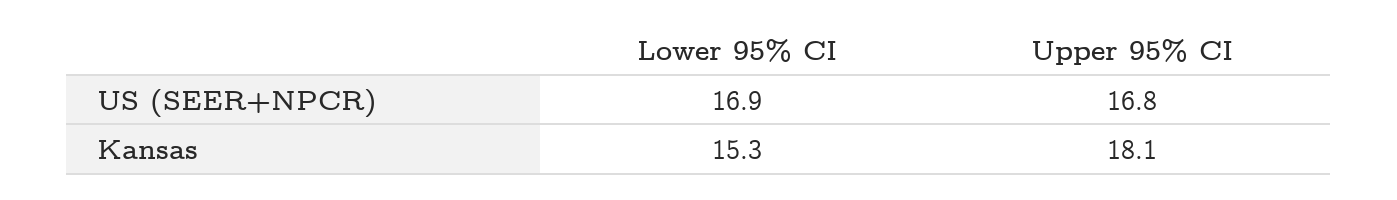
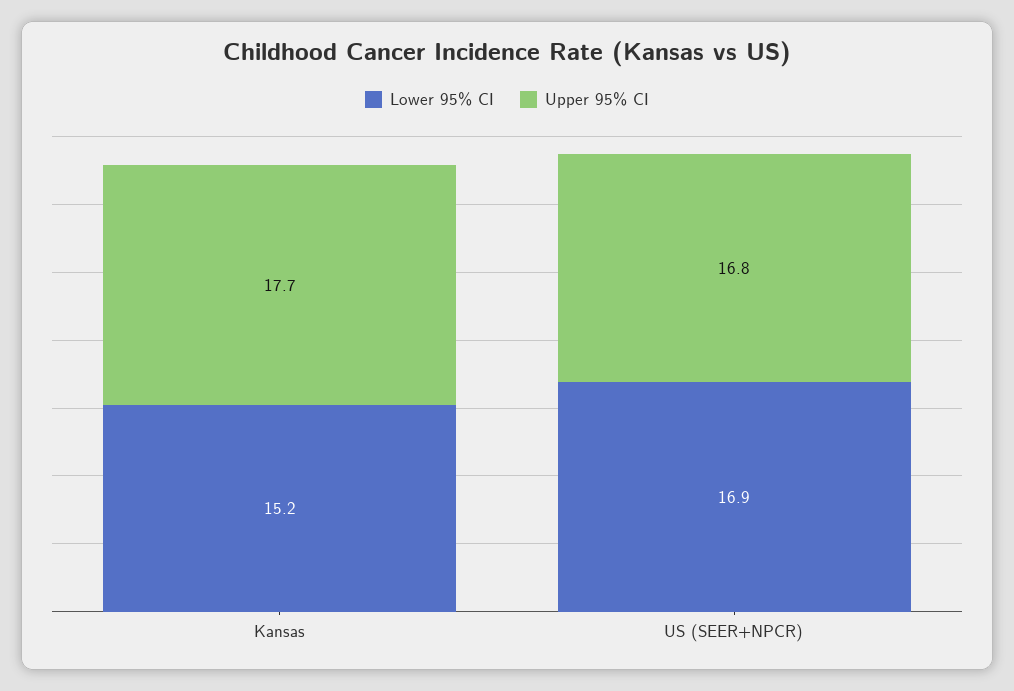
  {
    "Lower 95% CI": {
      "US (SEER+NPCR)": 16.9,
-     "Kansas": 15.3
+     "Kansas": 15.2
    },
    "Upper 95% CI": {
      "US (SEER+NPCR)": 16.8,
-     "Kansas": 18.1
+     "Kansas": 17.7
    }
  }

